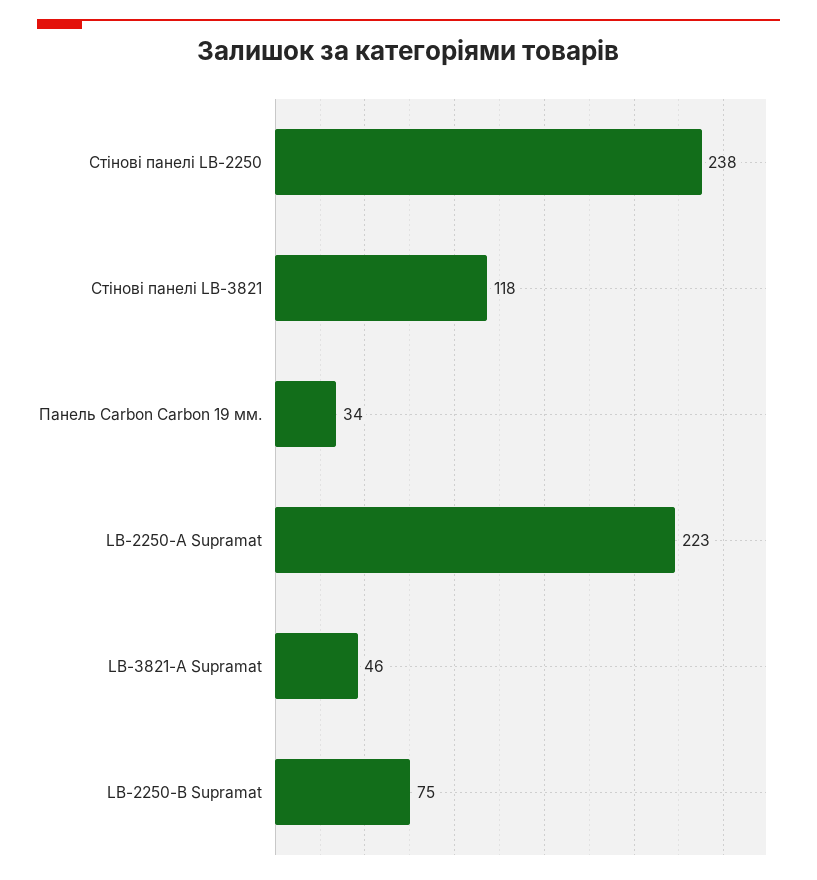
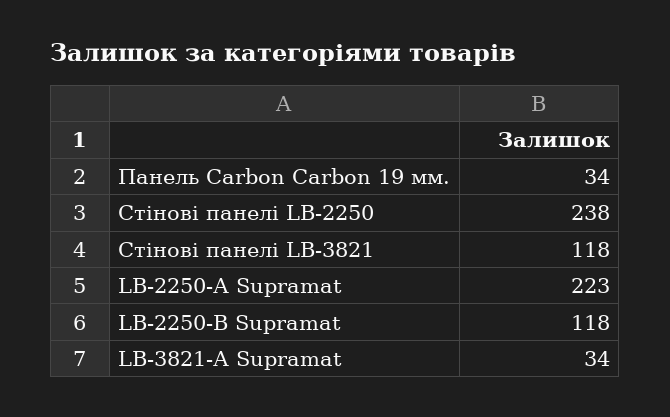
  {
    "Стінові панелі LB-2250": 238,
    "Стінові панелі LB-3821": 118,
    "Панель Carbon Carbon 19 мм.": 34,
    "LB-2250-А Supramat": 223,
-   "LB-3821-А Supramat": 46,
+   "LB-3821-А Supramat": 34,
-   "LB-2250-В Supramat": 75
+   "LB-2250-В Supramat": 118
  }

